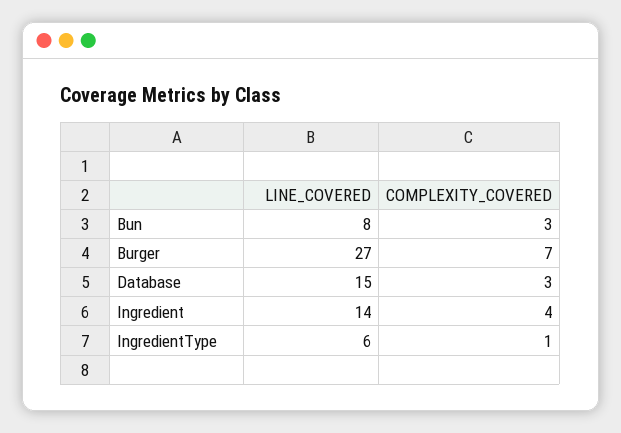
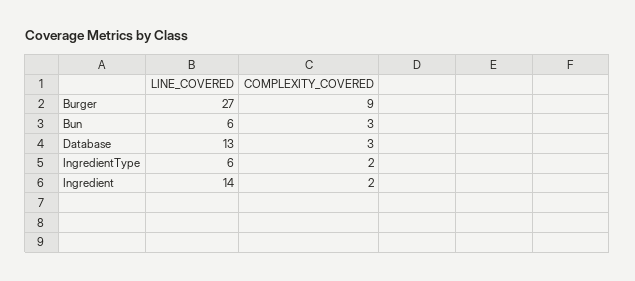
  {
    "LINE_COVERED": {
-     "Bun": 8,
+     "Bun": 6,
      "Burger": 27,
-     "Database": 15,
+     "Database": 13,
      "Ingredient": 14,
      "IngredientType": 6
    },
    "COMPLEXITY_COVERED": {
      "Bun": 3,
-     "Burger": 7,
+     "Burger": 9,
      "Database": 3,
-     "Ingredient": 4,
+     "Ingredient": 2,
-     "IngredientType": 1
+     "IngredientType": 2
    }
  }

